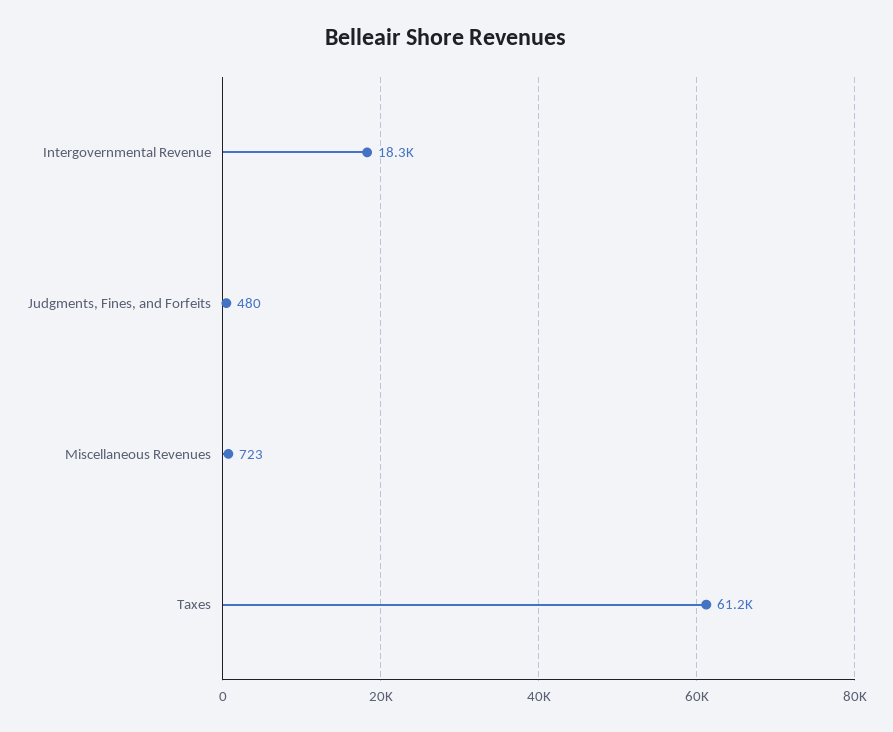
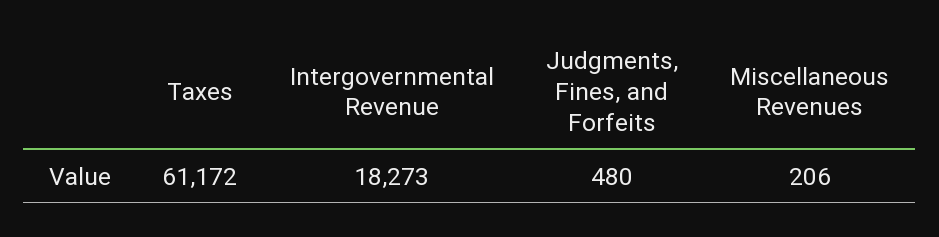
  {
    "Intergovernmental Revenue": 18273,
    "Judgments, Fines, and Forfeits": 480,
-   "Miscellaneous Revenues": 723,
+   "Miscellaneous Revenues": 206,
    "Taxes": 61172
  }

